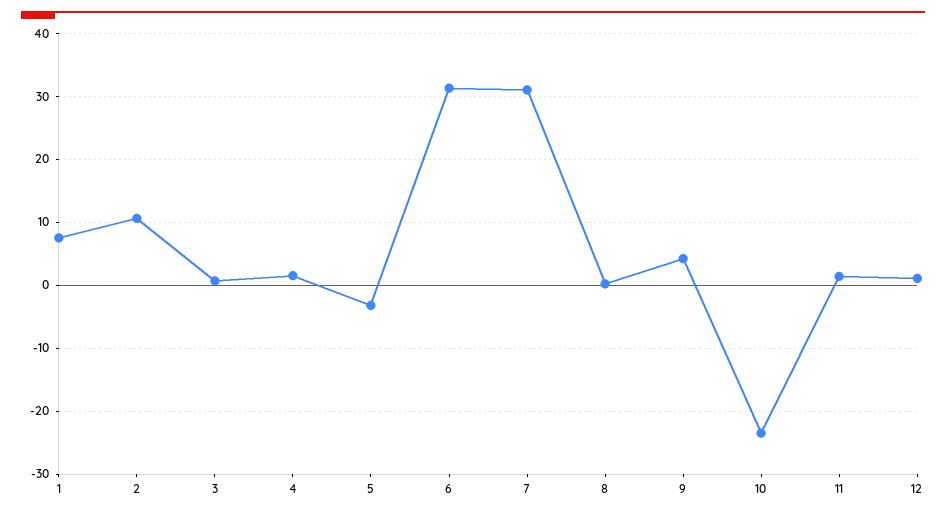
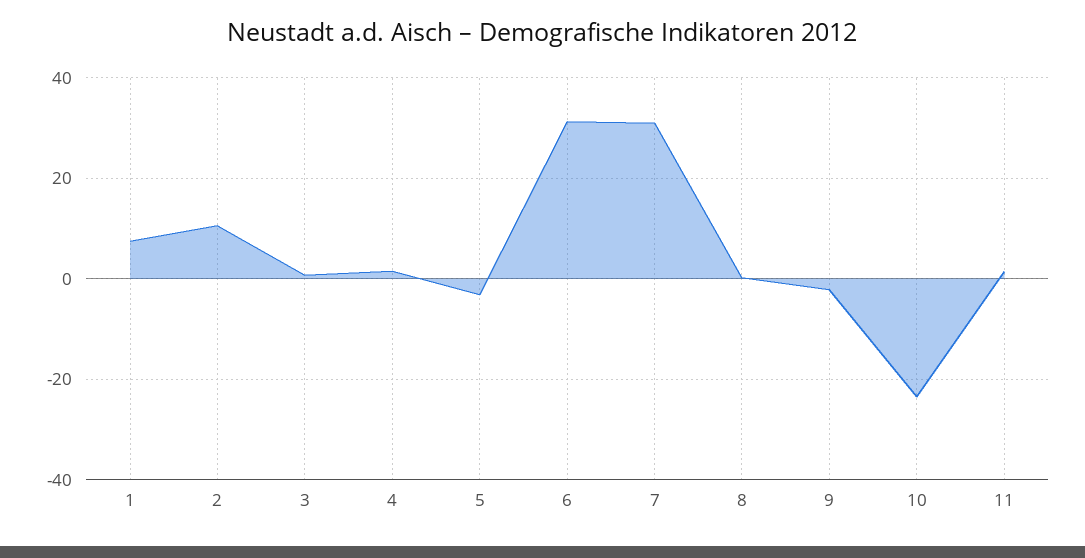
  {
    "1": 8,
    "2": 11,
    "3": 1,
    "4": 2,
    "5": -3,
    "6": 31,
    "7": 31,
    "8": 0,
-   "9": 4,
+   "9": -2,
    "10": -24,
-   "11": 1,
+   "11": 1
-   "12": 1
  }

